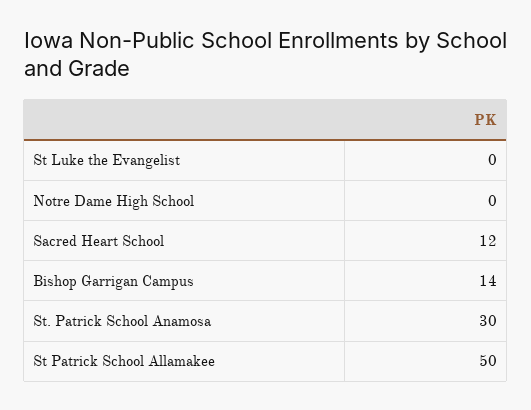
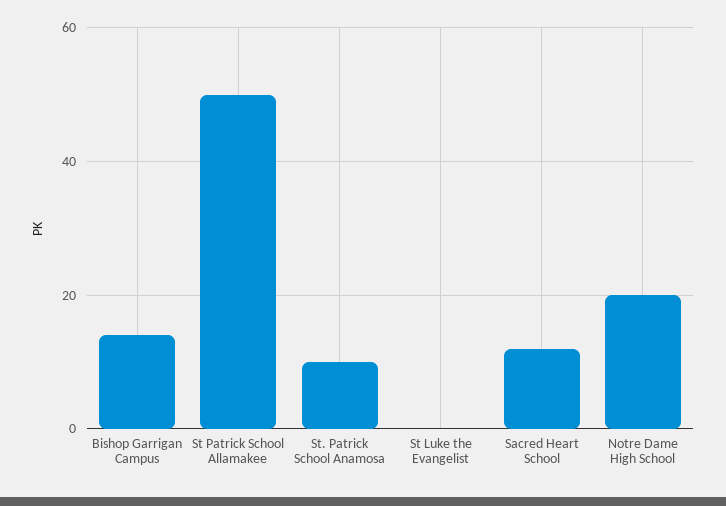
  {
    "St Luke the Evangelist": 0,
-   "Notre Dame High School": 0,
+   "Notre Dame High School": 20,
    "Sacred Heart School": 12,
    "Bishop Garrigan Campus": 14,
-   "St. Patrick School Anamosa": 30,
+   "St. Patrick School Anamosa": 10,
    "St Patrick School Allamakee": 50
  }

